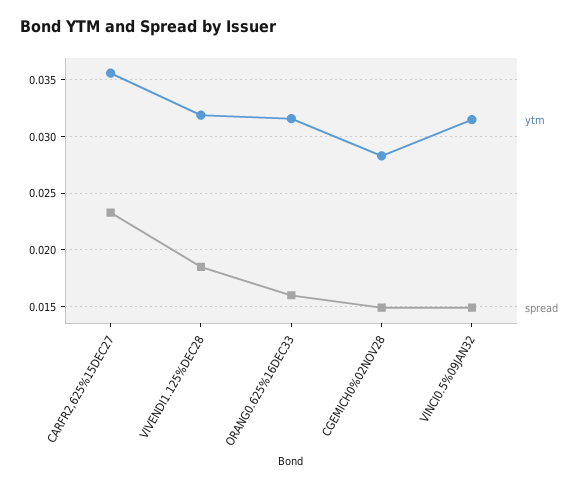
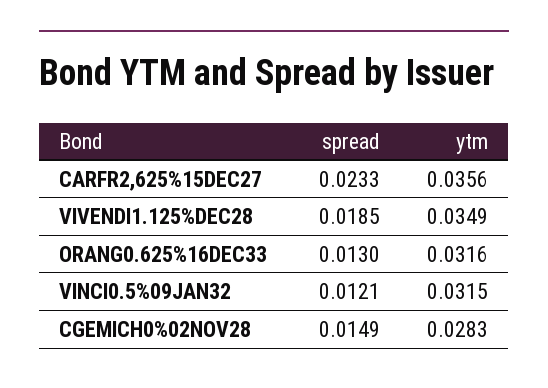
  {
    "ytm": {
      "CARFR2,625%15DEC27": 0.0356,
-     "VIVENDI1.125%DEC28": 0.032,
+     "VIVENDI1.125%DEC28": 0.0349,
      "ORANG0.625%16DEC33": 0.0316,
      "CGEMICH0%02NOV28": 0.0283,
      "VINCI0.5%09JAN32": 0.0315
    },
    "spread": {
      "CARFR2,625%15DEC27": 0.0233,
      "VIVENDI1.125%DEC28": 0.0185,
-     "ORANG0.625%16DEC33": 0.016,
+     "ORANG0.625%16DEC33": 0.013,
      "CGEMICH0%02NOV28": 0.0149,
-     "VINCI0.5%09JAN32": 0.015
+     "VINCI0.5%09JAN32": 0.0121
    }
  }

